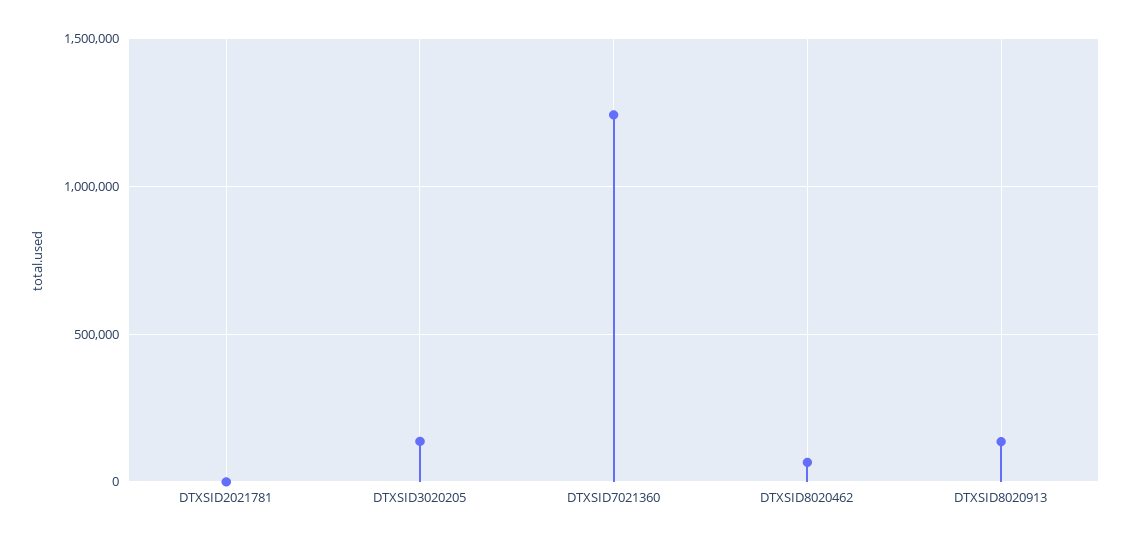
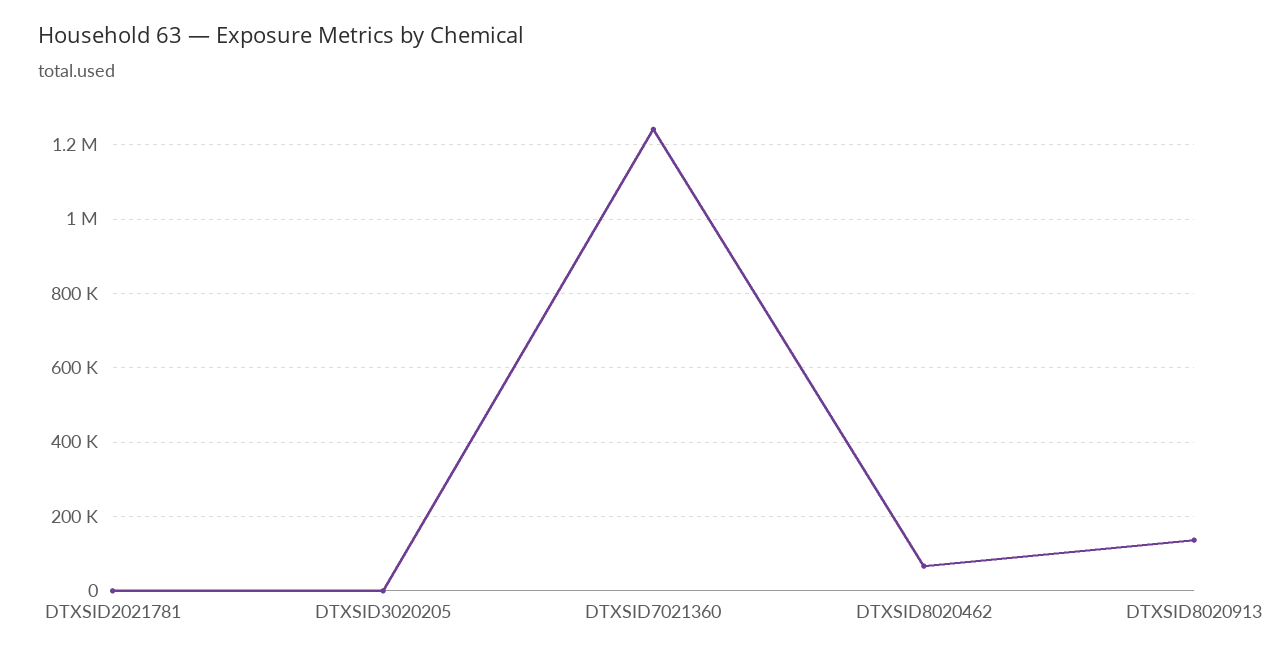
  {
    "DTXSID2021781": 0,
-   "DTXSID3020205": 150000,
+   "DTXSID3020205": 0,
    "DTXSID7021360": 1240000,
    "DTXSID8020462": 60000,
    "DTXSID8020913": 140000
  }

